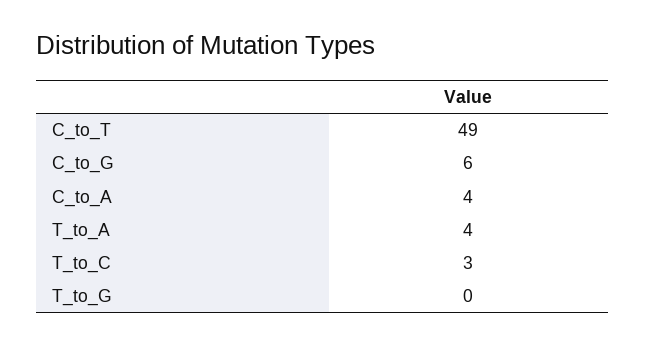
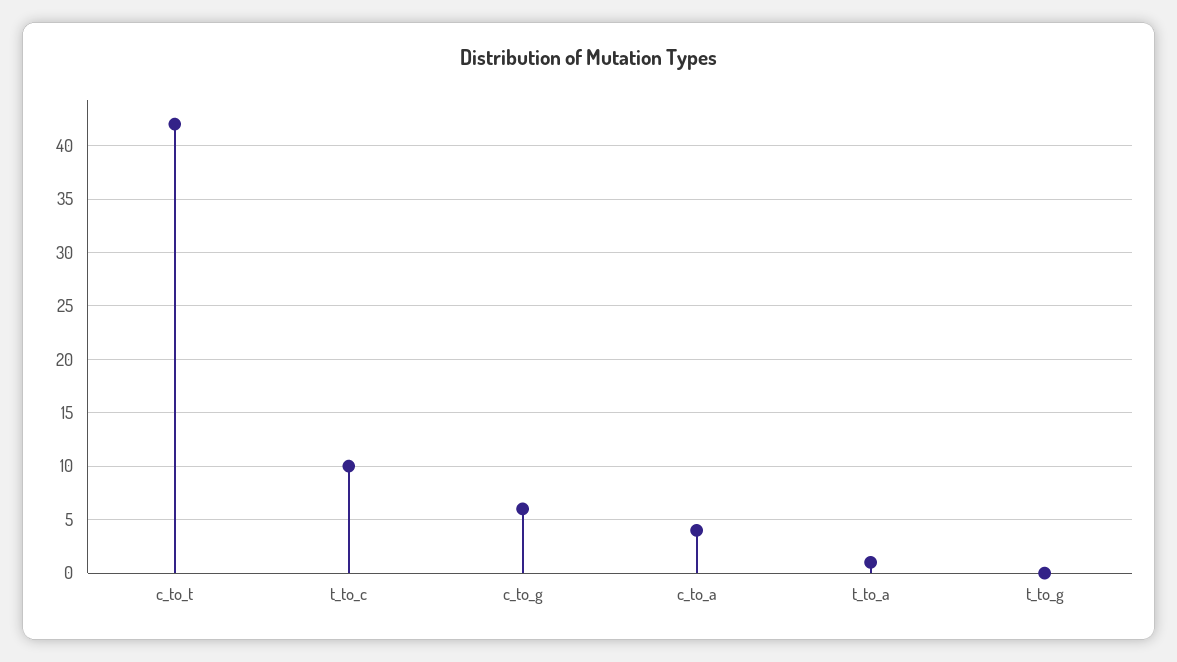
  {
-   "C_to_T": 49,
+   "C_to_T": 42,
    "C_to_G": 6,
    "C_to_A": 4,
-   "T_to_A": 4,
+   "T_to_A": 1,
-   "T_to_C": 3,
+   "T_to_C": 10,
    "T_to_G": 0
  }

